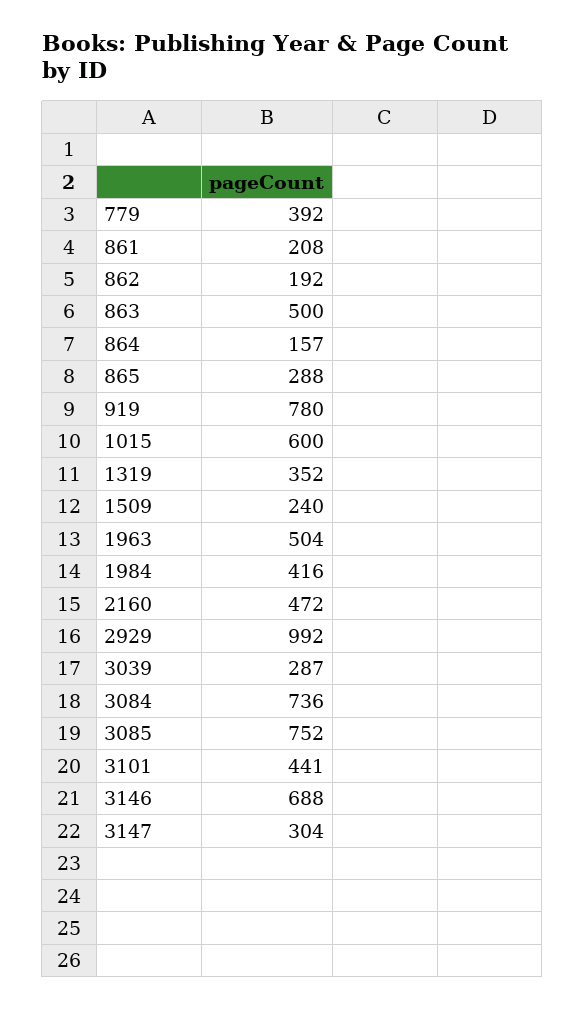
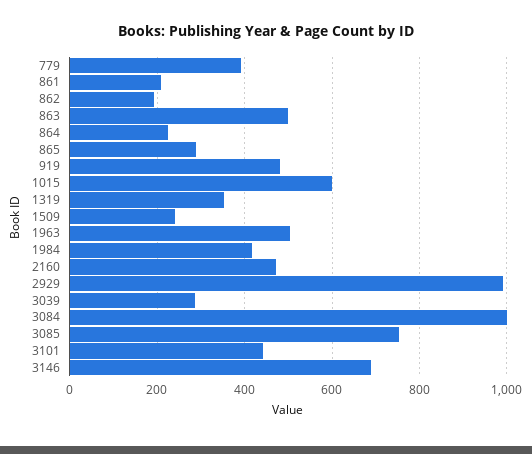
  {
    "779": 392,
    "861": 208,
    "862": 192,
    "863": 500,
-   "864": 157,
+   "864": 220,
    "865": 288,
-   "919": 780,
+   "919": 480,
    "1015": 600,
    "1319": 352,
    "1509": 240,
    "1963": 504,
    "1984": 416,
    "2160": 472,
    "2929": 992,
    "3039": 287,
-   "3084": 736,
+   "3084": 1000,
    "3085": 752,
    "3101": 441,
-   "3146": 688,
+   "3146": 688
-   "3147": 304
  }

